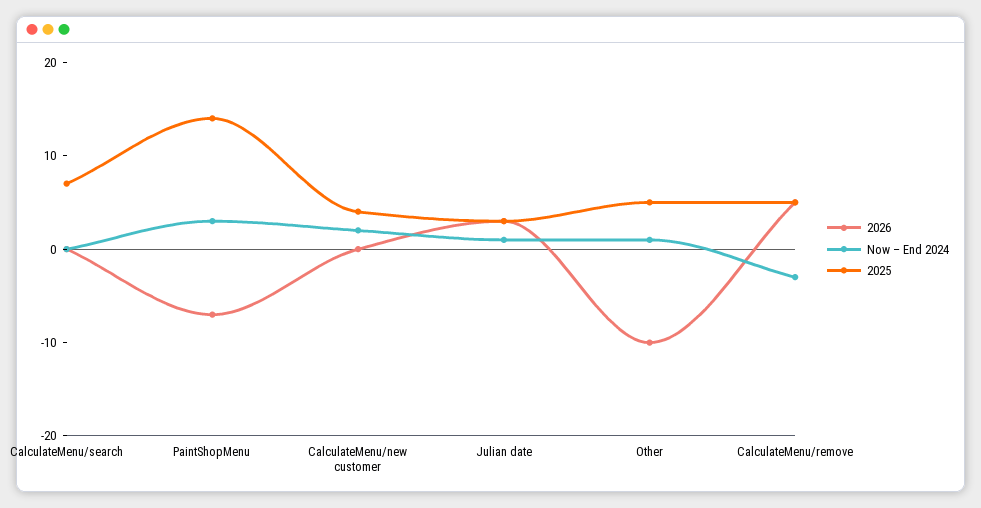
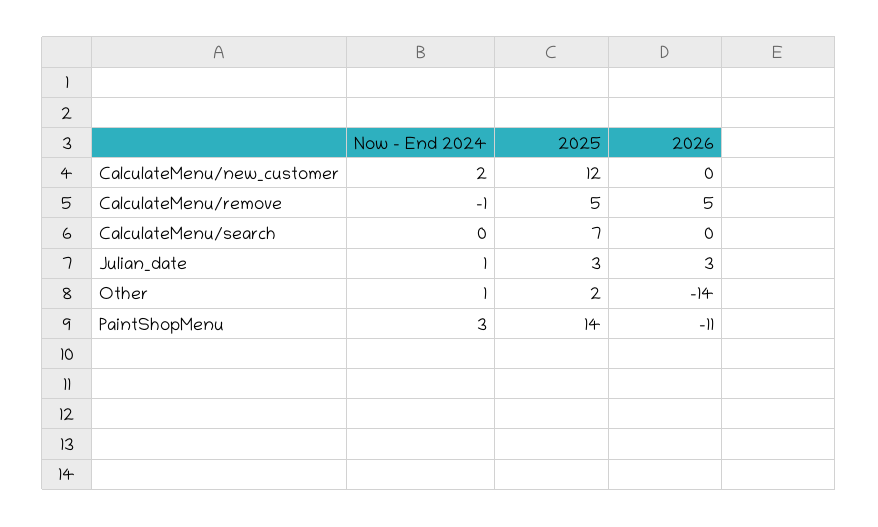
  {
    "2026": {
      "CalculateMenu/search": 0,
-     "PaintShopMenu": -7,
+     "PaintShopMenu": -11,
      "CalculateMenu/new customer": 0,
      "Julian date": 3,
-     "Other": -10,
+     "Other": -14,
      "CalculateMenu/remove": 5
    },
    "Now – End 2024": {
      "CalculateMenu/search": 0,
      "PaintShopMenu": 3,
      "CalculateMenu/new customer": 2,
      "Julian date": 1,
      "Other": 1,
-     "CalculateMenu/remove": -3
+     "CalculateMenu/remove": -1
    },
    "2025": {
      "CalculateMenu/search": 7,
      "PaintShopMenu": 14,
-     "CalculateMenu/new customer": 4,
+     "CalculateMenu/new customer": 12,
      "Julian date": 3,
-     "Other": 5,
+     "Other": 2,
      "CalculateMenu/remove": 5
    }
  }

